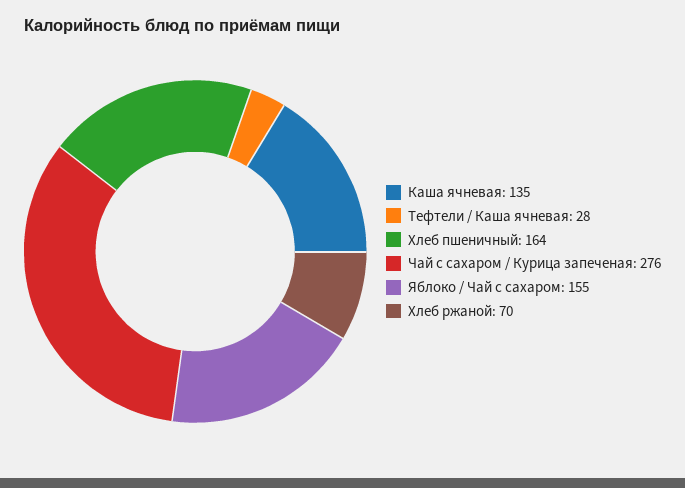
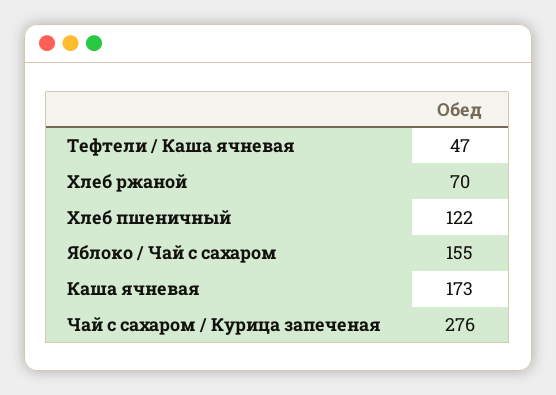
  {
-   "Каша ячневая": 135,
+   "Каша ячневая": 173,
-   "Тефтели / Каша ячневая": 28,
+   "Тефтели / Каша ячневая": 47,
-   "Хлеб пшеничный": 164,
+   "Хлеб пшеничный": 122,
    "Чай с сахаром / Курица запеченая": 276,
    "Яблоко / Чай с сахаром": 155,
    "Хлеб ржаной": 70
  }

